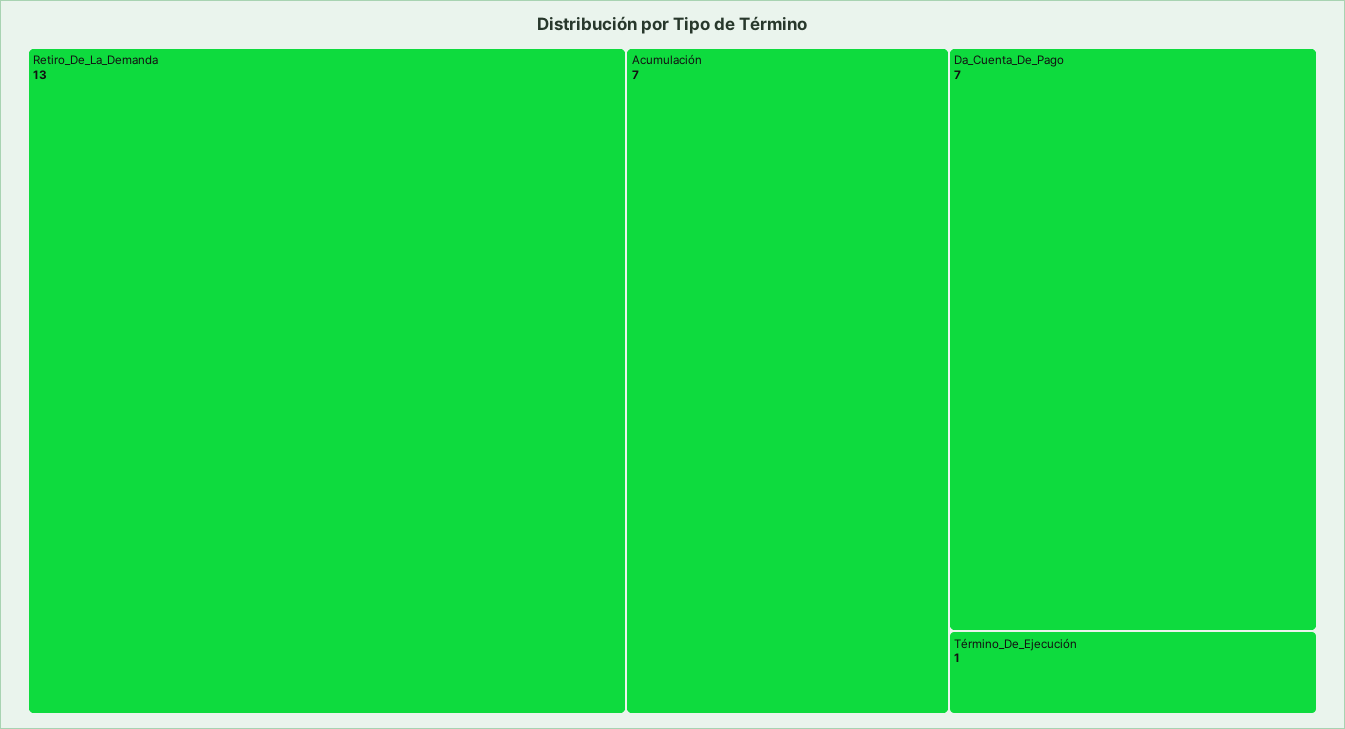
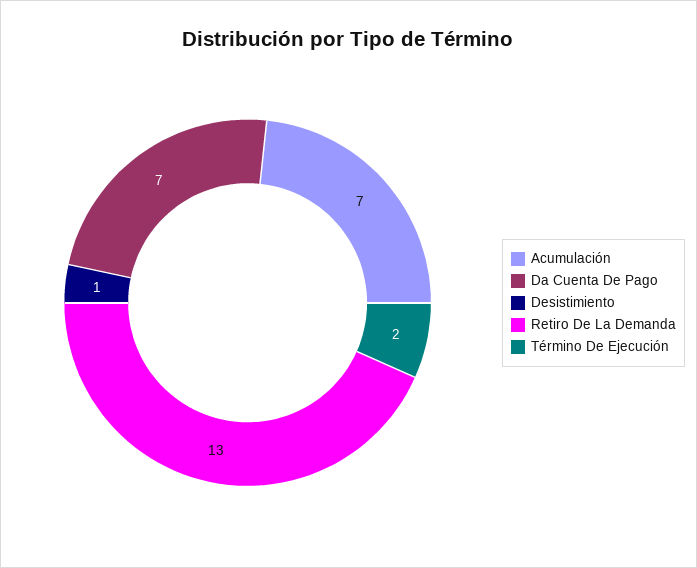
  {
    "Retiro_De_La_Demanda": 13,
    "Acumulación": 7,
    "Da_Cuenta_De_Pago": 7,
-   "Término_De_Ejecución": 1
+   "Término_De_Ejecución": 2,
+   "Desistimiento": 1
  }

